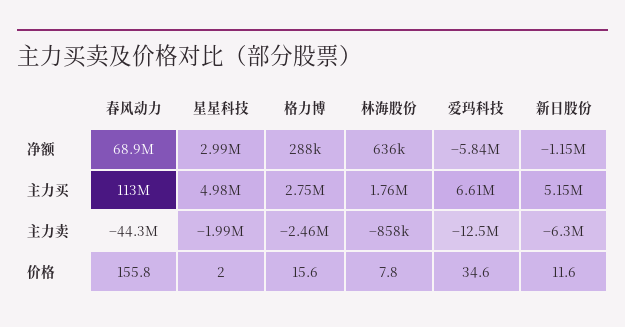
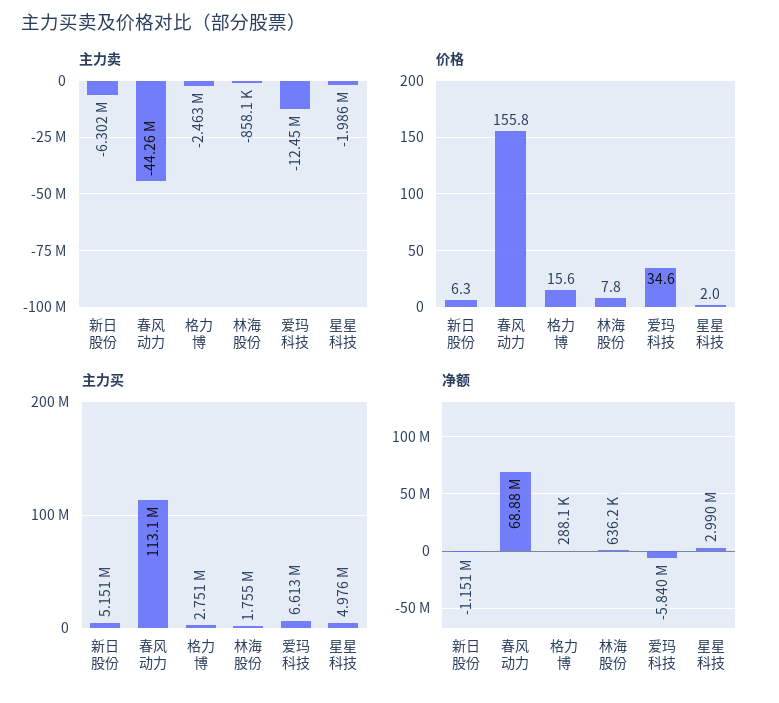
  {
    "净额": {
      "春风动力": 68880000,
      "星星科技": 2990000,
      "格力博": 288100,
      "林海股份": 636200,
      "爱玛科技": -5840000,
      "新日股份": -1151000
    },
    "主力买": {
      "春风动力": 113100000,
      "星星科技": 4976000,
      "格力博": 2751000,
      "林海股份": 1755000,
      "爱玛科技": 6613000,
      "新日股份": 5151000
    },
    "主力卖": {
      "春风动力": -44260000,
      "星星科技": -1986000,
      "格力博": -2463000,
      "林海股份": -858100,
      "爱玛科技": -12450000,
      "新日股份": -6302000
    },
    "价格": {
      "春风动力": 155.8,
      "星星科技": 2,
      "格力博": 15.6,
      "林海股份": 7.8,
      "爱玛科技": 34.6,
-     "新日股份": 11.6
+     "新日股份": 6.3
    }
  }

